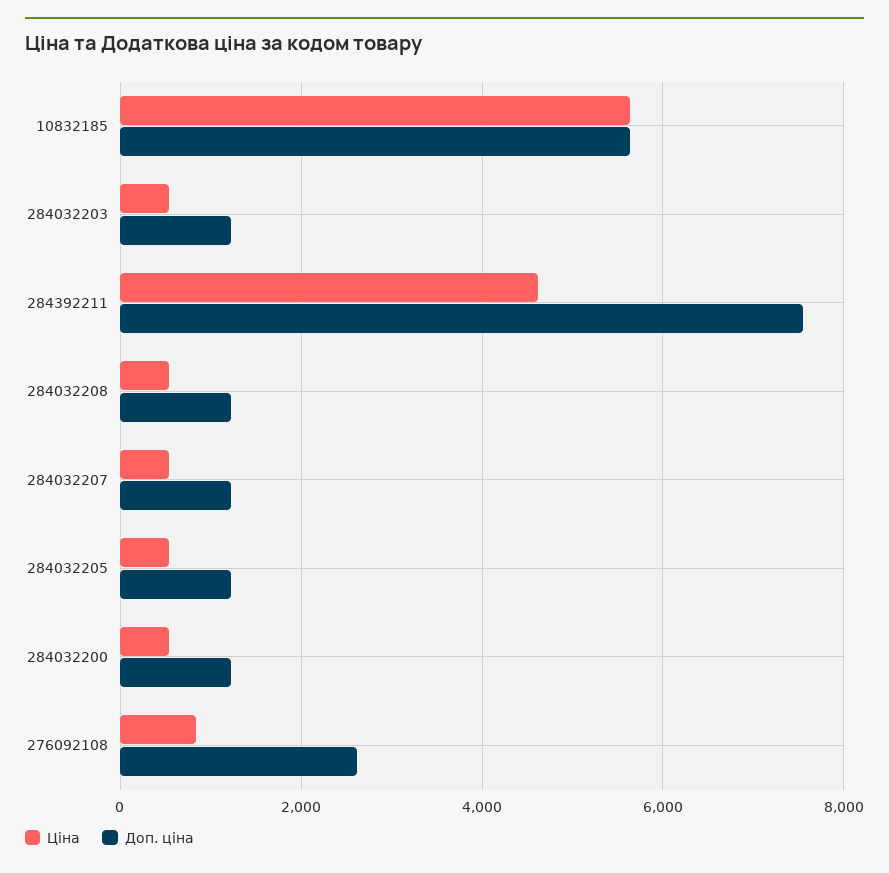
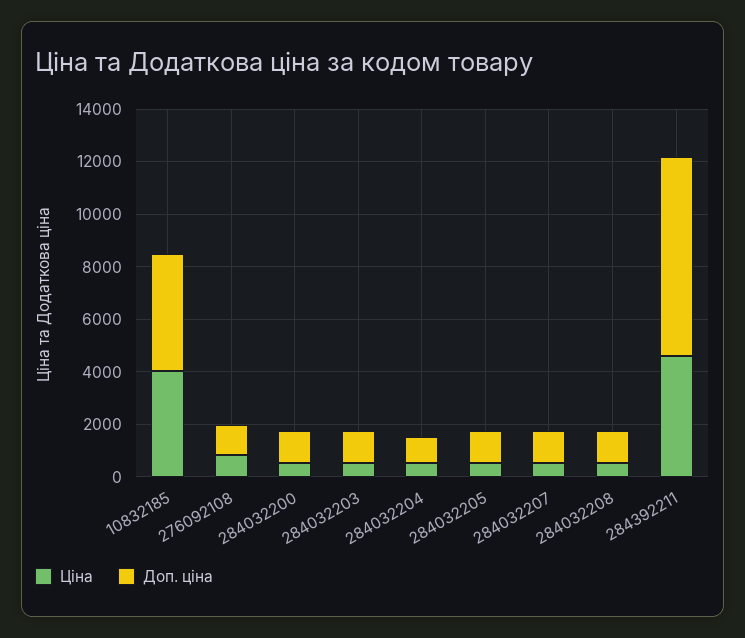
  {
    "Ціна": {
-     "10832185": 5600,
+     "10832185": 4000,
      "284032203": 600,
      "284392211": 4600,
      "284032208": 600,
      "284032207": 600,
      "284032205": 600,
      "284032200": 600,
-     "276092108": 800
+     "276092108": 800,
+     "284032204": 500
    },
    "Доп. ціна": {
-     "10832185": 5600,
+     "10832185": 4500,
      "284032203": 1200,
      "284392211": 7600,
      "284032208": 1200,
      "284032207": 1200,
      "284032205": 1200,
      "284032200": 1200,
-     "276092108": 2600
+     "276092108": 1000,
+     "284032204": 1000
    }
  }

